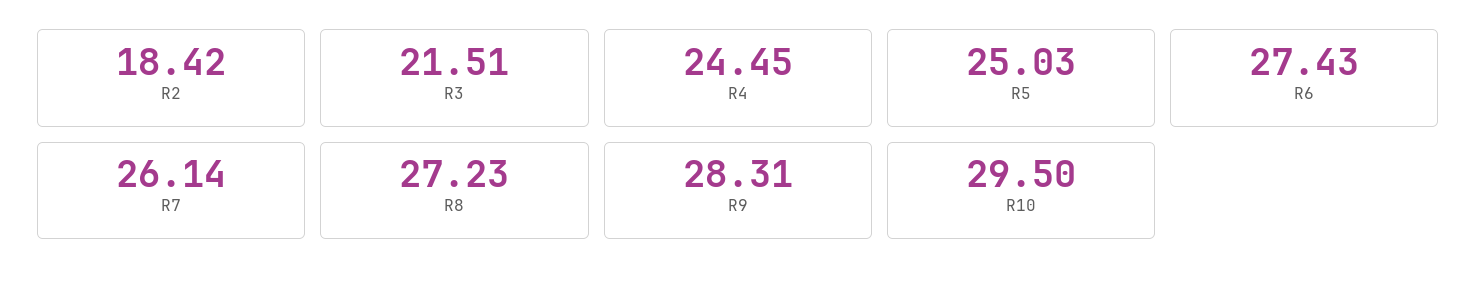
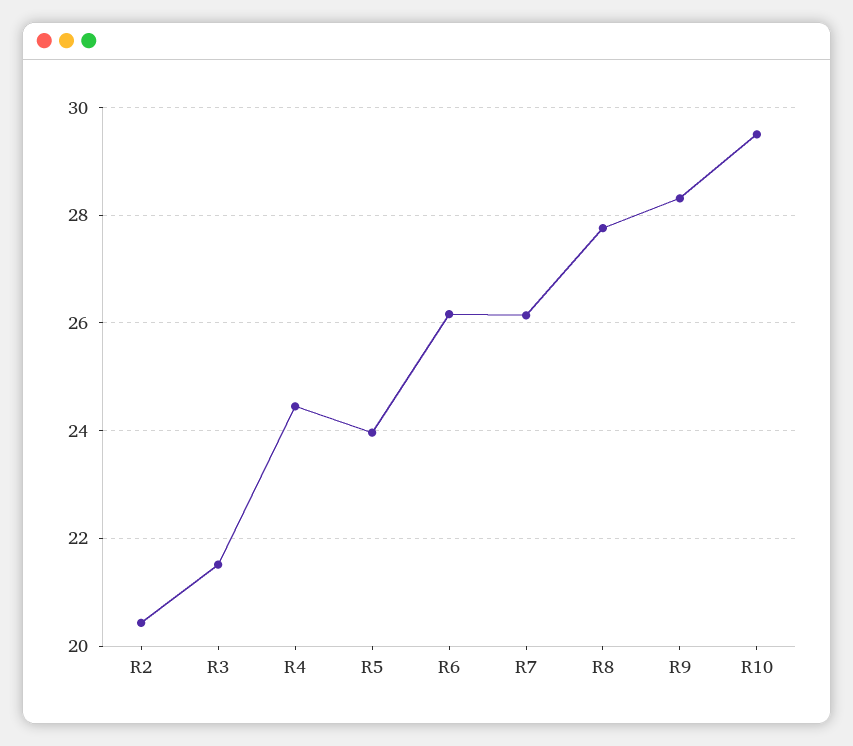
  {
-   "R2": 18.42,
+   "R2": 20.4,
    "R3": 21.51,
    "R4": 24.45,
-   "R5": 25.03,
+   "R5": 24,
-   "R6": 27.43,
+   "R6": 26.2,
    "R7": 26.14,
-   "R8": 27.23,
+   "R8": 27.8,
    "R9": 28.31,
    "R10": 29.5
  }

